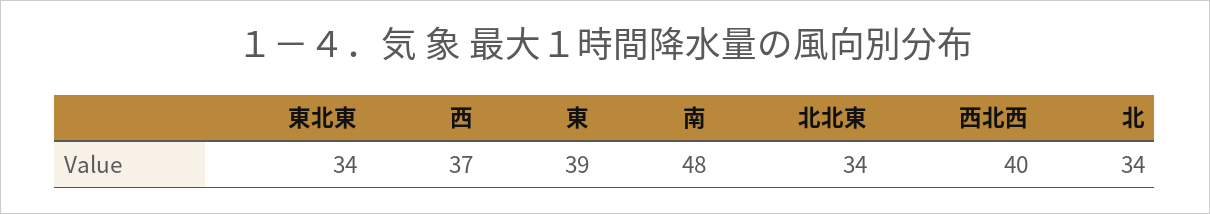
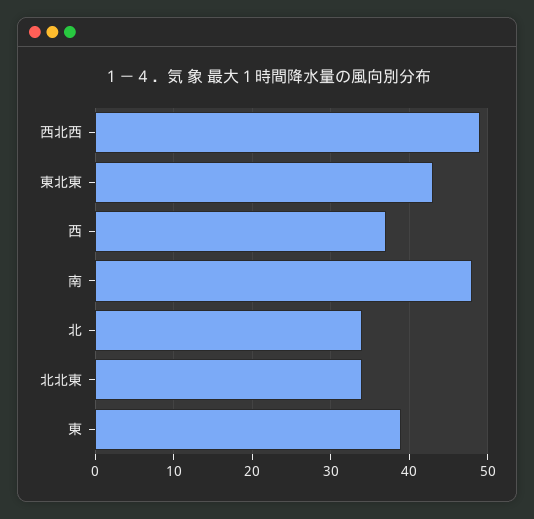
  {
-   "東北東": 34,
+   "東北東": 43,
    "西": 37,
    "東": 39,
    "南": 48,
    "北北東": 34,
-   "西北西": 40,
+   "西北西": 49,
    "北": 34
  }

